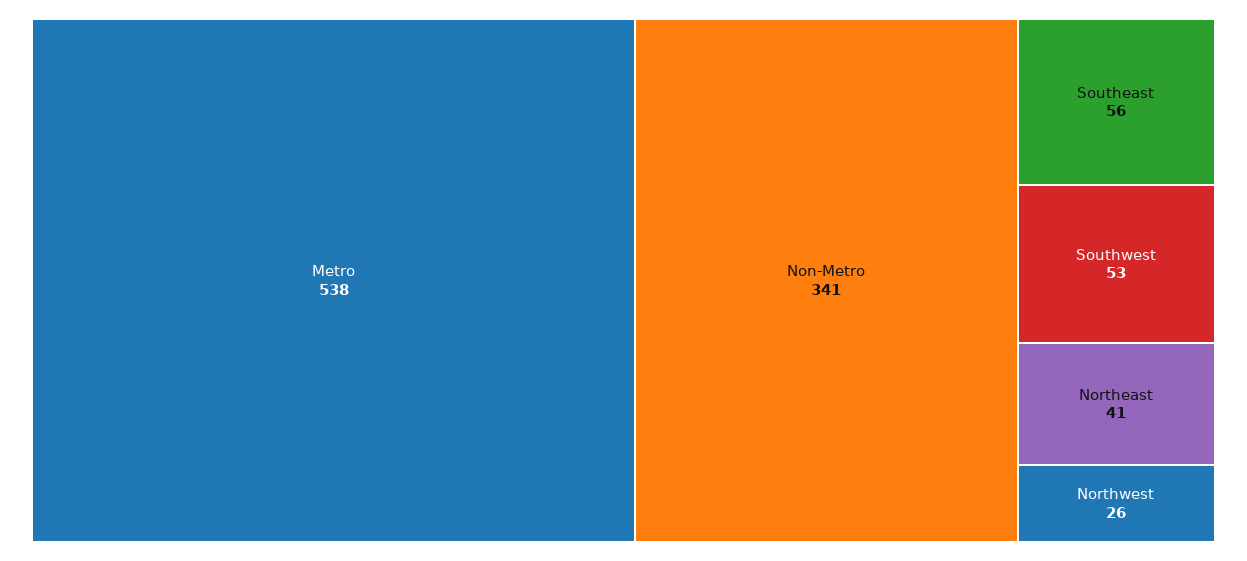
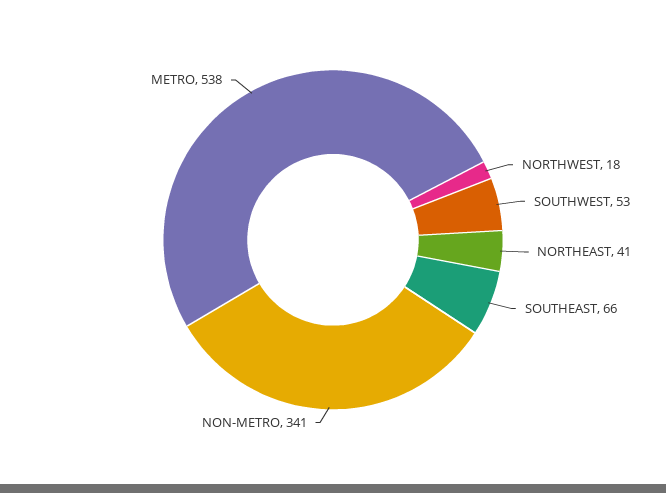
  {
    "Metro": 538,
    "Non-Metro": 341,
-   "Southeast": 56,
+   "Southeast": 66,
    "Southwest": 53,
    "Northeast": 41,
-   "Northwest": 26
+   "Northwest": 18
  }

